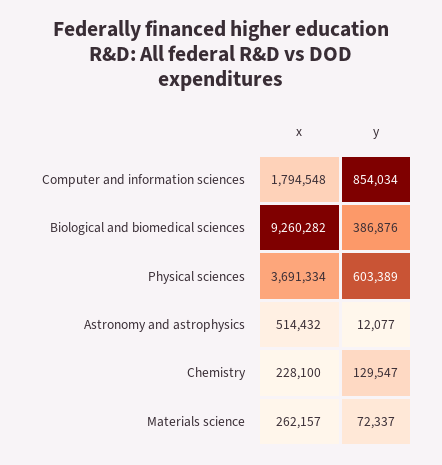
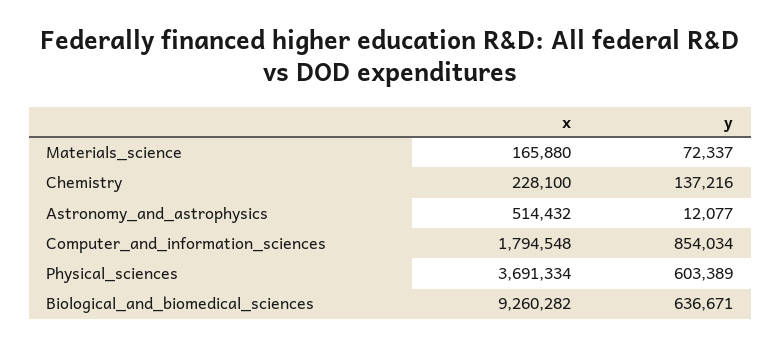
  {
    "x": {
      "Computer and information sciences": 1794548,
      "Biological and biomedical sciences": 9260282,
      "Physical sciences": 3691334,
      "Astronomy and astrophysics": 514432,
      "Chemistry": 228100,
-     "Materials science": 262157
+     "Materials science": 165880
    },
    "y": {
      "Computer and information sciences": 854034,
-     "Biological and biomedical sciences": 386876,
+     "Biological and biomedical sciences": 636671,
      "Physical sciences": 603389,
      "Astronomy and astrophysics": 12077,
-     "Chemistry": 129547,
+     "Chemistry": 137216,
      "Materials science": 72337
    }
  }

